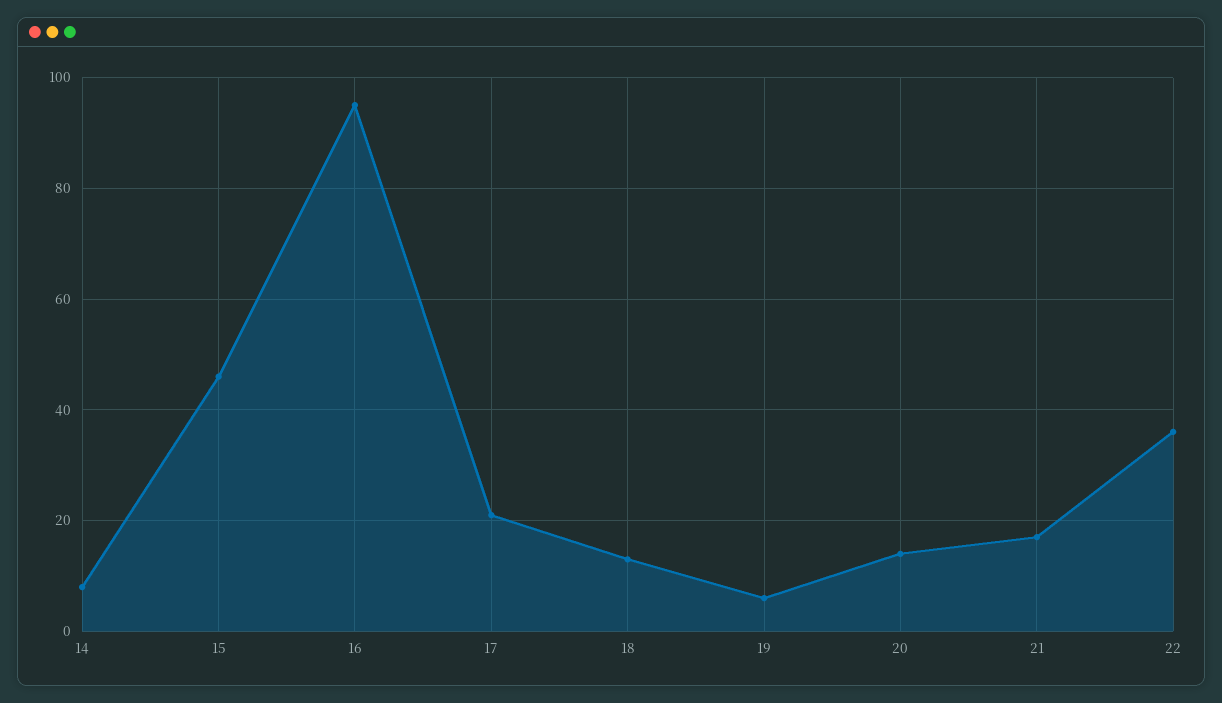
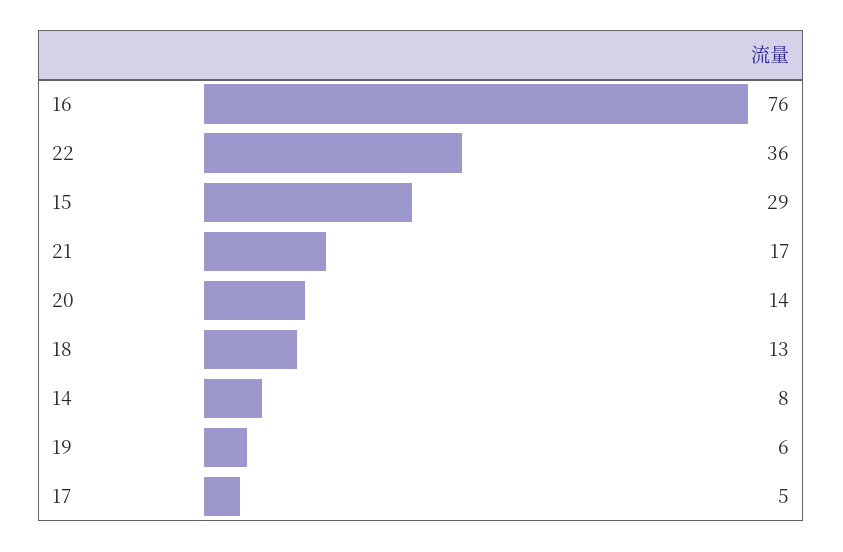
  {
    "14": 8,
-   "15": 45,
+   "15": 29,
-   "16": 95,
+   "16": 76,
-   "17": 20,
+   "17": 5,
    "18": 13,
    "19": 6,
    "20": 14,
    "21": 17,
    "22": 36
  }

